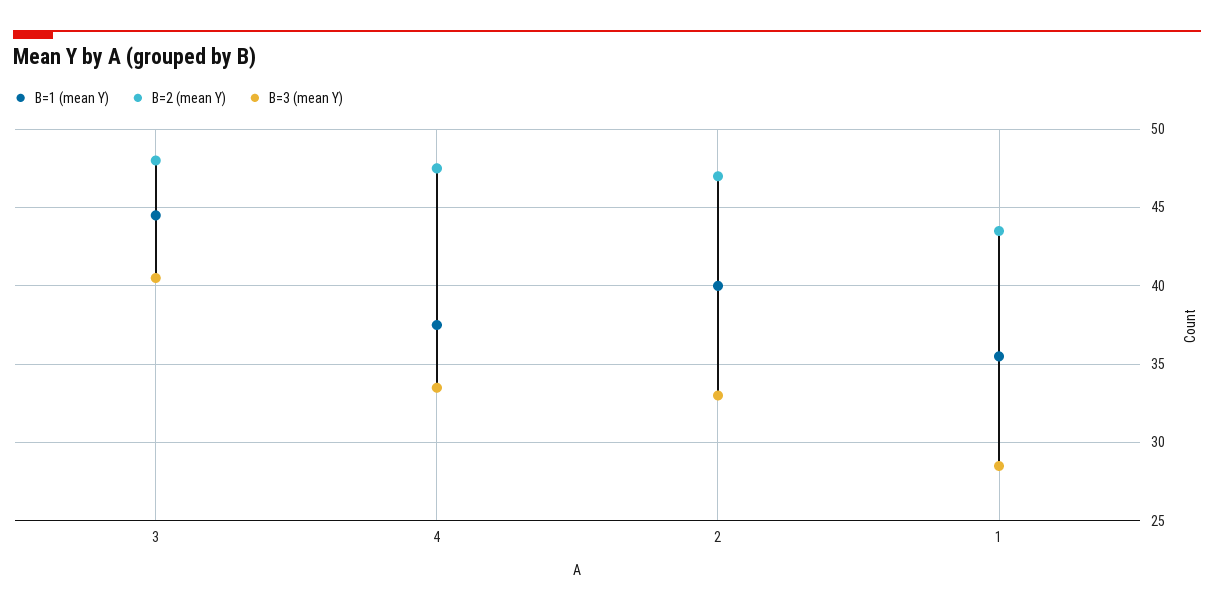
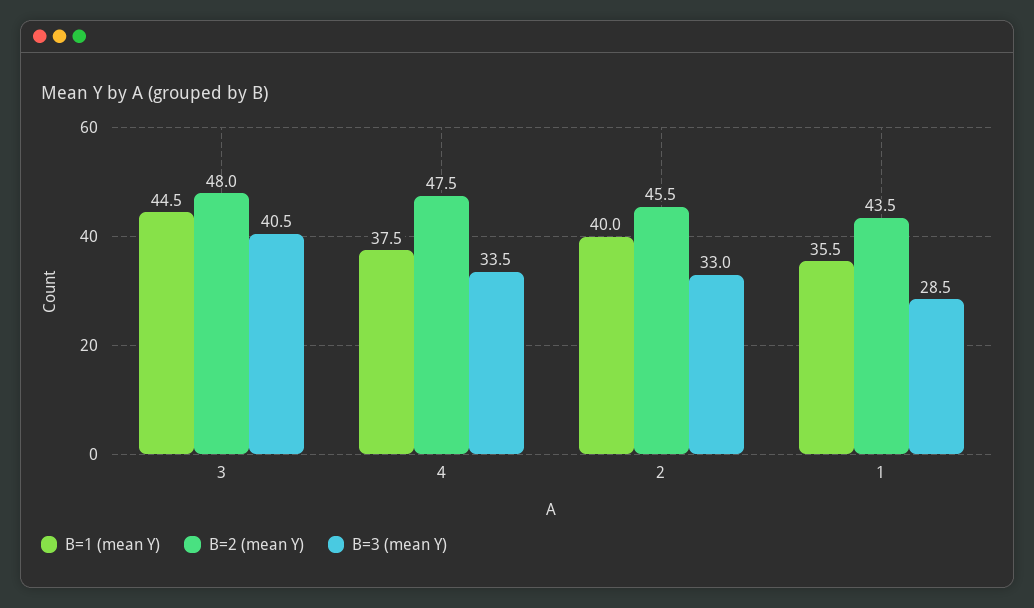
  {
    "B=1 (mean Y)": {
      "3": 44.5,
      "4": 37.5,
      "2": 40,
      "1": 35.5
    },
    "B=2 (mean Y)": {
      "3": 48,
      "4": 47.5,
-     "2": 47,
+     "2": 45.5,
      "1": 43.5
    },
    "B=3 (mean Y)": {
      "3": 40.5,
      "4": 33.5,
      "2": 33,
      "1": 28.5
    }
  }

